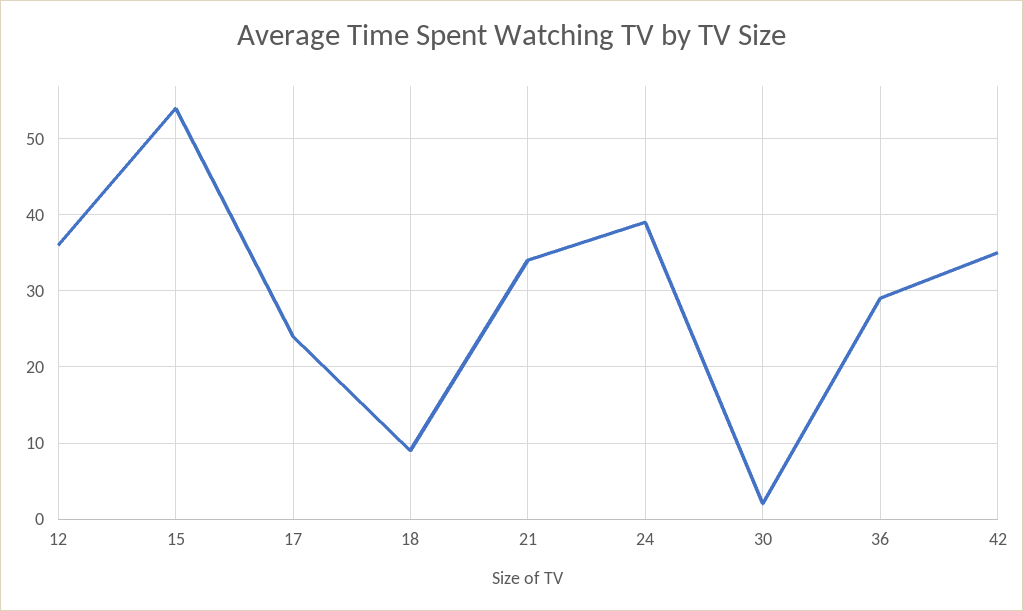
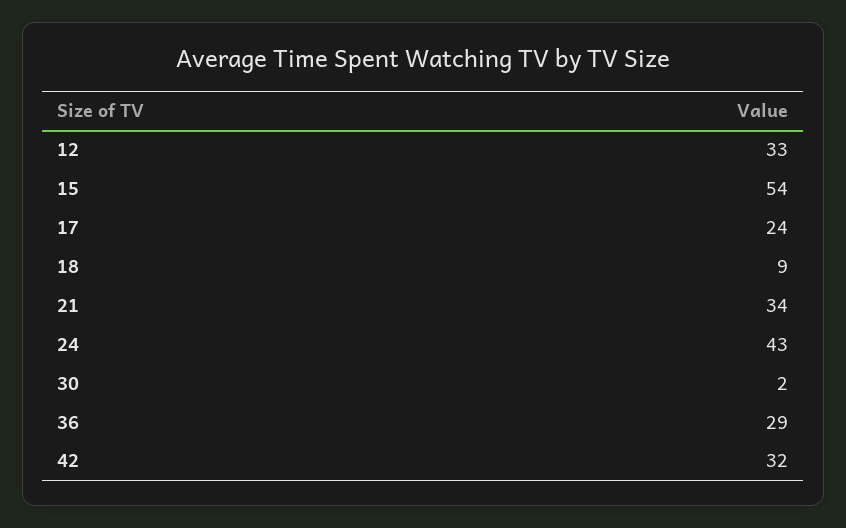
  {
-   "12": 36,
+   "12": 33,
    "15": 54,
    "17": 24,
    "18": 9,
    "21": 34,
-   "24": 39,
+   "24": 43,
    "30": 2,
    "36": 29,
-   "42": 35
+   "42": 32
  }

